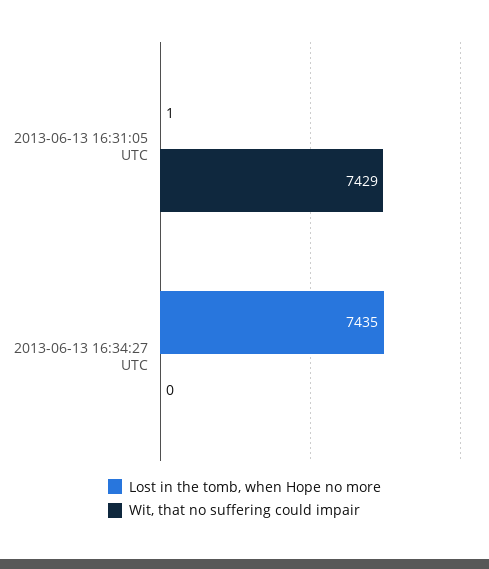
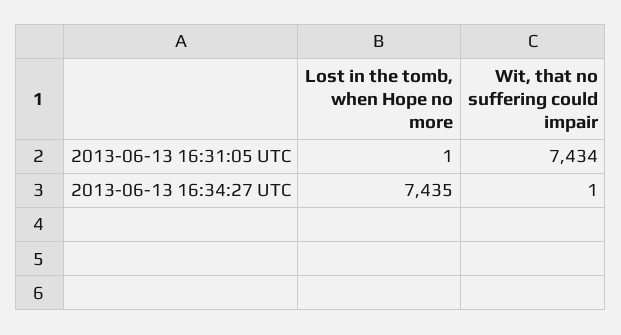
  {
    "Lost in the tomb, when Hope no more": {
      "2013-06-13 16:31:05 UTC": 1,
      "2013-06-13 16:34:27 UTC": 7435
    },
    "Wit, that no suffering could impair": {
-     "2013-06-13 16:31:05 UTC": 7429,
+     "2013-06-13 16:31:05 UTC": 7434,
-     "2013-06-13 16:34:27 UTC": 0
+     "2013-06-13 16:34:27 UTC": 1
    }
  }

